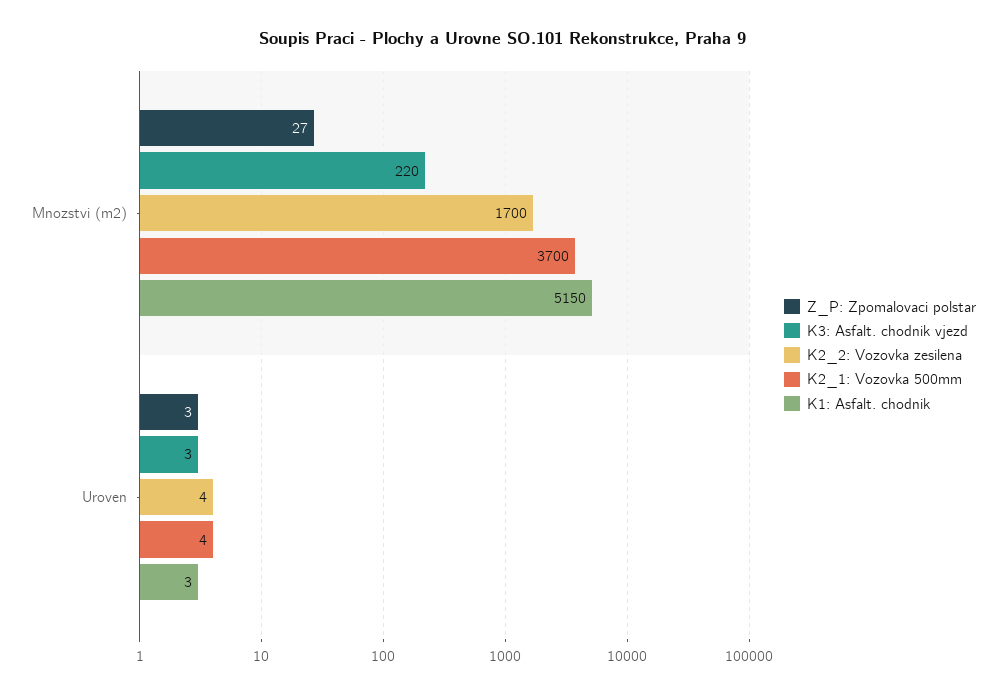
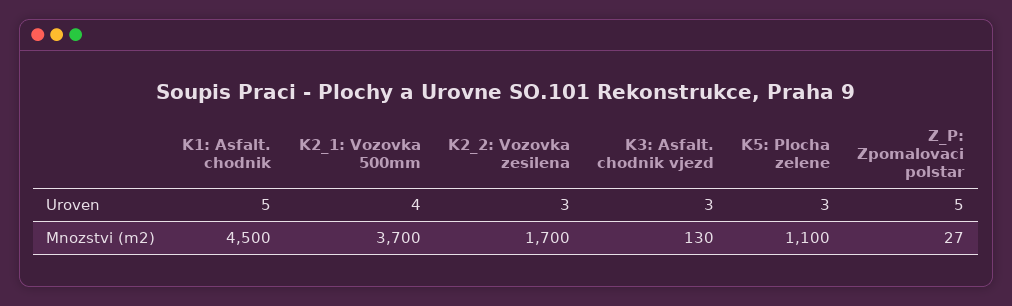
  {
    "Z_P: Zpomalovaci polstar": {
      "Mnozstvi (m2)": 27,
-     "Uroven": 3
+     "Uroven": 5
    },
    "K3: Asfalt. chodnik vjezd": {
-     "Mnozstvi (m2)": 220,
+     "Mnozstvi (m2)": 130,
      "Uroven": 3
    },
    "K2_2: Vozovka zesilenа": {
      "Mnozstvi (m2)": 1700,
-     "Uroven": 4
+     "Uroven": 3
    },
    "K2_1: Vozovka 500mm": {
      "Mnozstvi (m2)": 3700,
      "Uroven": 4
    },
    "K1: Asfalt. chodnik": {
-     "Mnozstvi (m2)": 5150,
+     "Mnozstvi (m2)": 4500,
-     "Uroven": 3
+     "Uroven": 5
-   }
+   },
+   "K5: Plocha zelene": {
+     "Uroven": 3,
+     "Mnozstvi (m2)": 1100
+   }
  }

